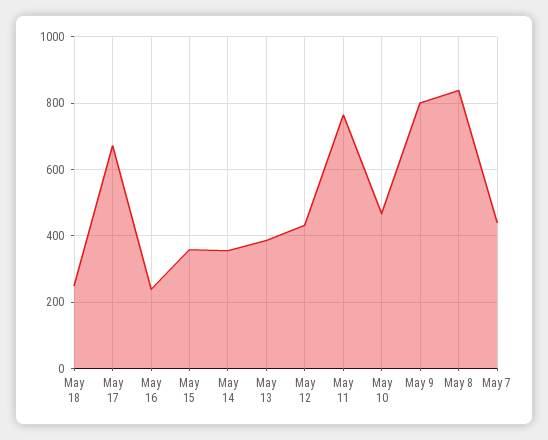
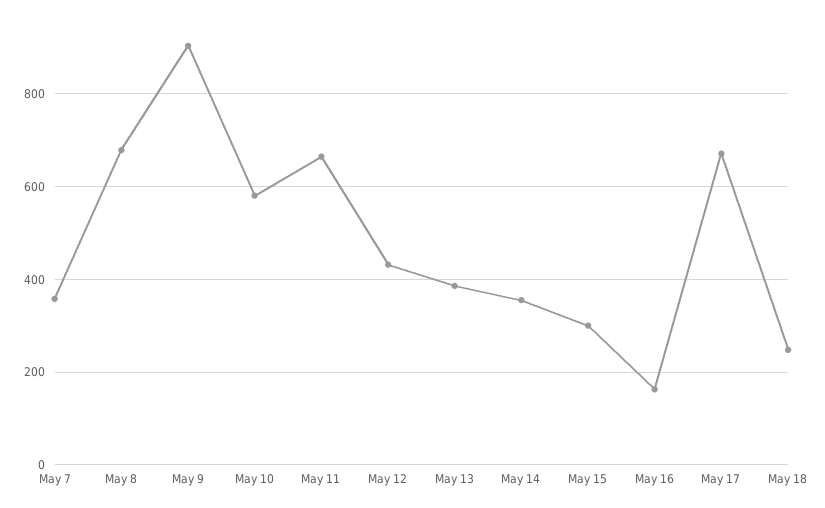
  {
    "May 18": 240,
    "May 17": 680,
-   "May 16": 240,
+   "May 16": 160,
-   "May 15": 360,
+   "May 15": 300,
    "May 14": 360,
    "May 13": 380,
    "May 12": 440,
-   "May 11": 760,
+   "May 11": 660,
-   "May 10": 460,
+   "May 10": 580,
-   "May 9": 800,
+   "May 9": 900,
-   "May 8": 840,
+   "May 8": 680,
-   "May 7": 440
+   "May 7": 360
  }

